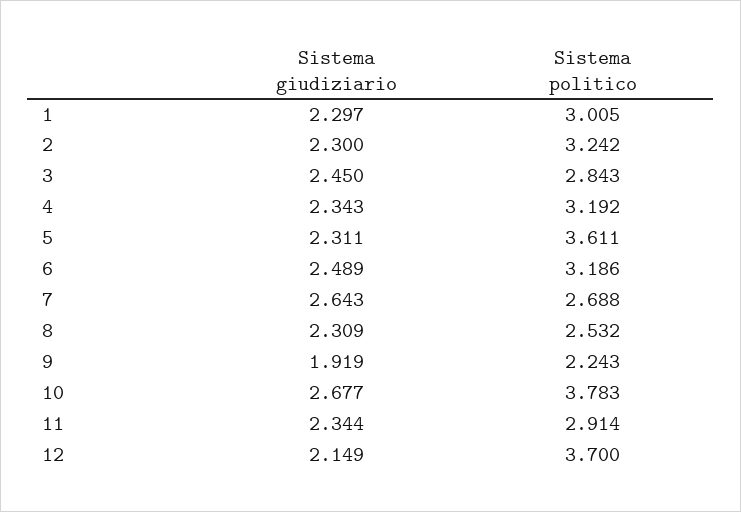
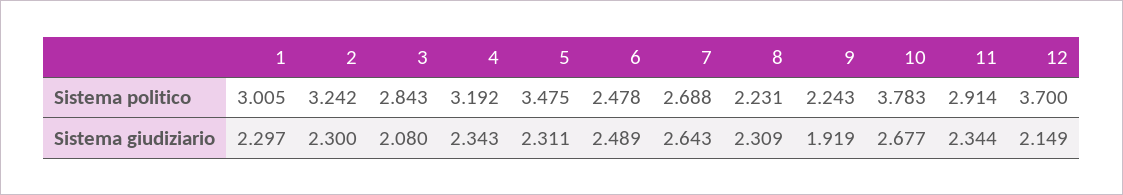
  {
    "Sistema giudiziario": {
      "1": 2.297,
      "2": 2.3,
-     "3": 2.45,
+     "3": 2.08,
      "4": 2.343,
      "5": 2.311,
      "6": 2.489,
      "7": 2.643,
      "8": 2.309,
      "9": 1.919,
      "10": 2.677,
      "11": 2.344,
      "12": 2.149
    },
    "Sistema politico": {
      "1": 3.005,
      "2": 3.242,
      "3": 2.843,
      "4": 3.192,
-     "5": 3.611,
+     "5": 3.475,
-     "6": 3.186,
+     "6": 2.478,
      "7": 2.688,
-     "8": 2.532,
+     "8": 2.231,
      "9": 2.243,
      "10": 3.783,
      "11": 2.914,
      "12": 3.7
    }
  }

